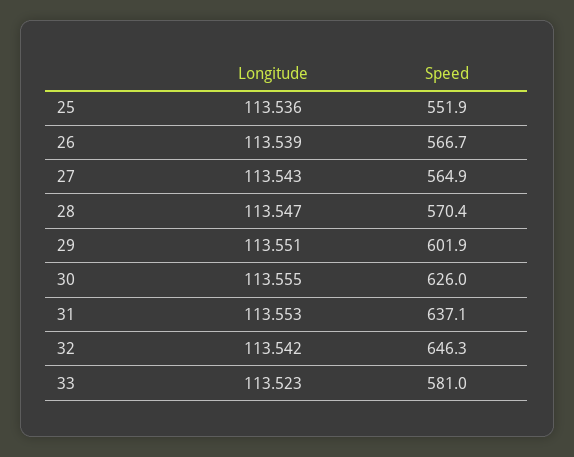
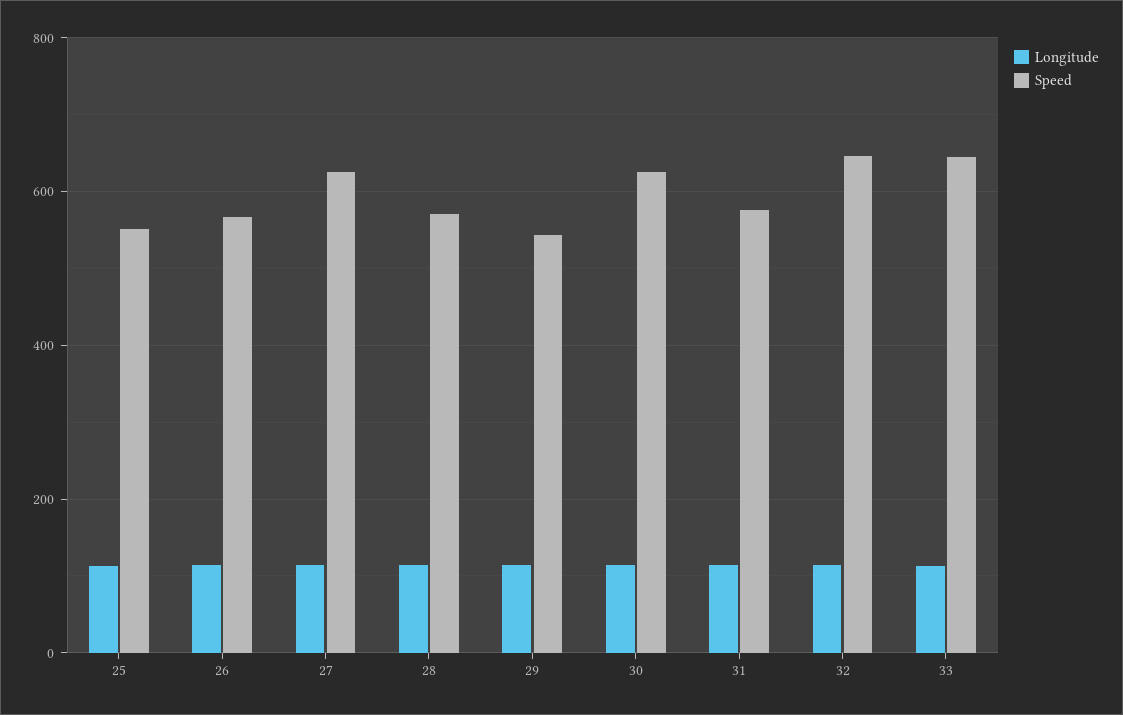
  {
    "Longitude": {
      "25": 113.536,
      "26": 113.539,
      "27": 113.543,
      "28": 113.547,
      "29": 113.551,
      "30": 113.555,
      "31": 113.553,
      "32": 113.542,
      "33": 113.523
    },
    "Speed": {
      "25": 551.9,
      "26": 566.7,
-     "27": 564.9,
+     "27": 620,
      "28": 570.4,
-     "29": 601.9,
+     "29": 540,
      "30": 626,
-     "31": 637.1,
+     "31": 580,
      "32": 646.3,
-     "33": 581
+     "33": 640
    }
  }

